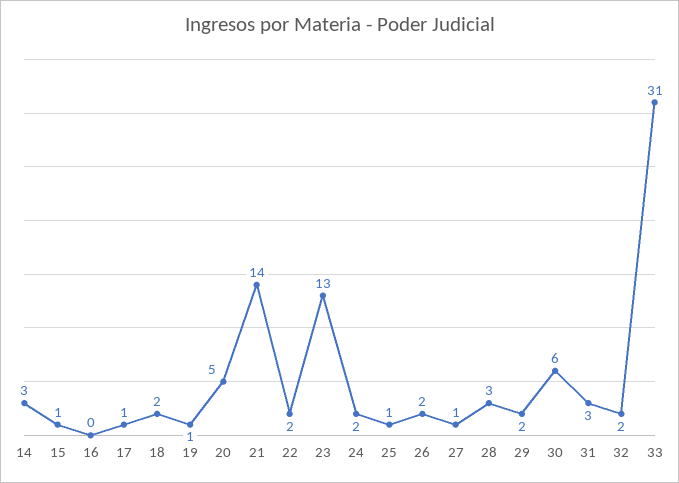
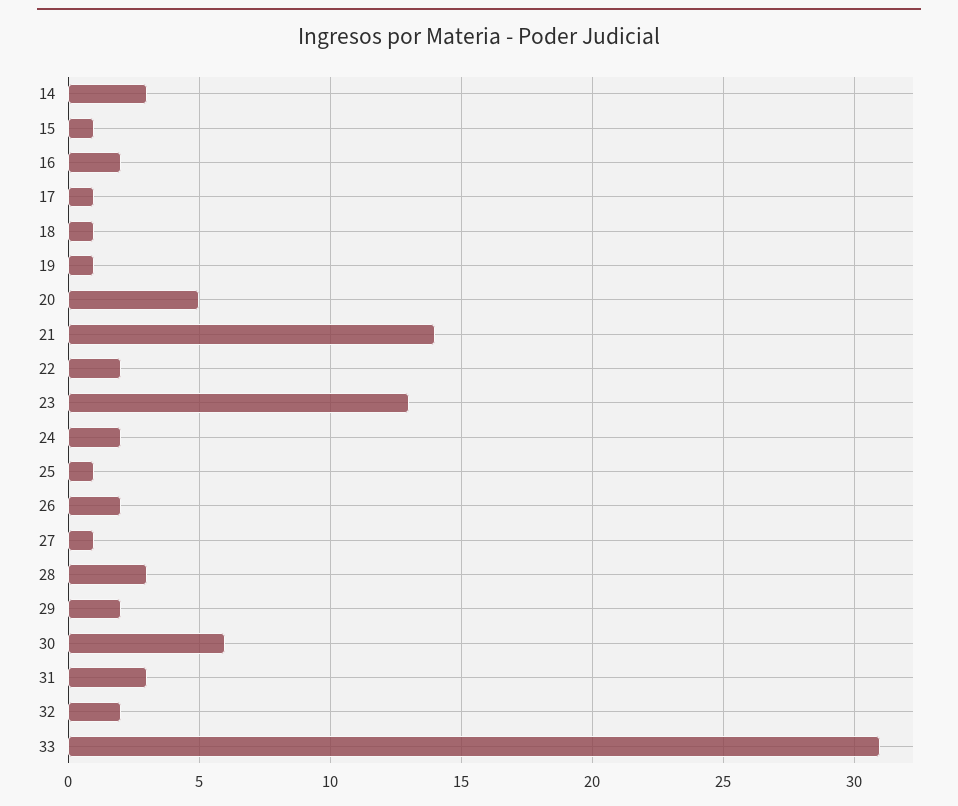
  {
    "14": 3,
    "15": 1,
-   "16": 0,
+   "16": 2,
    "17": 1,
-   "18": 2,
+   "18": 1,
    "19": 1,
    "20": 5,
    "21": 14,
    "22": 2,
    "23": 13,
    "24": 2,
    "25": 1,
    "26": 2,
    "27": 1,
    "28": 3,
    "29": 2,
    "30": 6,
    "31": 3,
    "32": 2,
    "33": 31
  }

